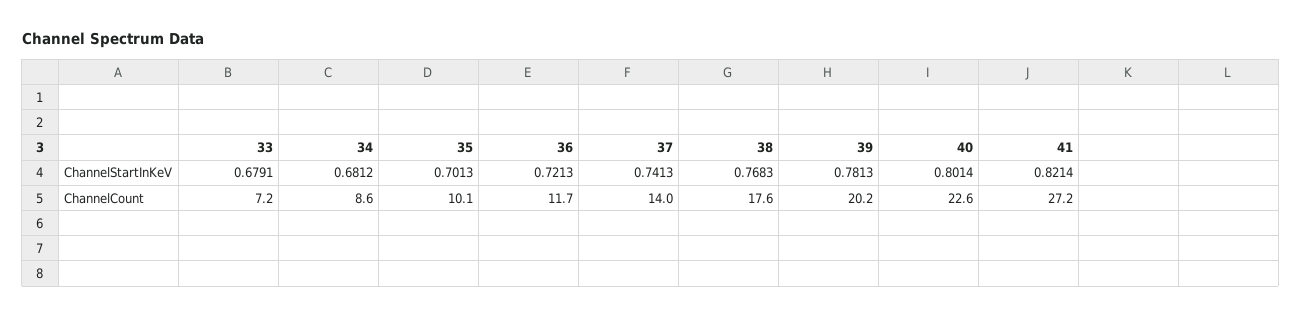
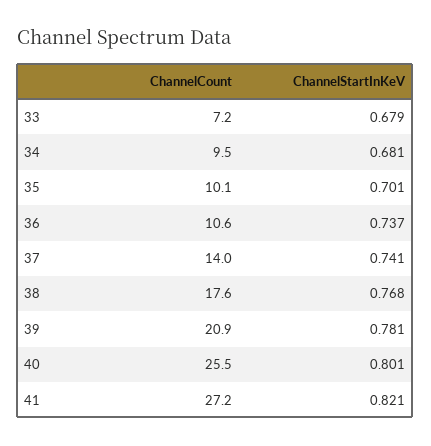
  {
    "33": {
      "ChannelStartInKeV": 0.6791,
      "ChannelCount": 7.2
    },
    "34": {
      "ChannelStartInKeV": 0.6812,
-     "ChannelCount": 8.6
+     "ChannelCount": 9.5
    },
    "35": {
      "ChannelStartInKeV": 0.7013,
      "ChannelCount": 10.1
    },
    "36": {
-     "ChannelStartInKeV": 0.7213,
+     "ChannelStartInKeV": 0.737,
-     "ChannelCount": 11.7
+     "ChannelCount": 10.6
    },
    "37": {
      "ChannelStartInKeV": 0.7413,
      "ChannelCount": 14
    },
    "38": {
      "ChannelStartInKeV": 0.7683,
      "ChannelCount": 17.6
    },
    "39": {
      "ChannelStartInKeV": 0.7813,
-     "ChannelCount": 20.2
+     "ChannelCount": 20.9
    },
    "40": {
      "ChannelStartInKeV": 0.8014,
-     "ChannelCount": 22.6
+     "ChannelCount": 25.5
    },
    "41": {
      "ChannelStartInKeV": 0.8214,
      "ChannelCount": 27.2
    }
  }

